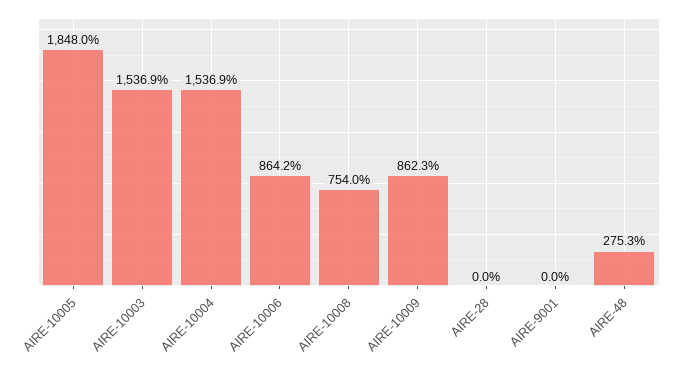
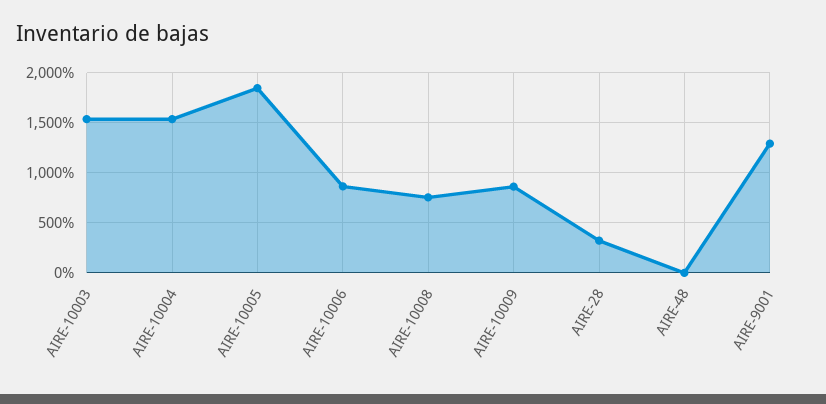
  {
    "AIRE-10005": 1848,
    "AIRE-10003": 1536.9,
    "AIRE-10004": 1536.9,
    "AIRE-10006": 864.2,
    "AIRE-10008": 754,
    "AIRE-10009": 862.3,
-   "AIRE-28": 0,
+   "AIRE-28": 300,
-   "AIRE-9001": 0,
+   "AIRE-9001": 1300,
-   "AIRE-48": 275.3
+   "AIRE-48": 0
  }

